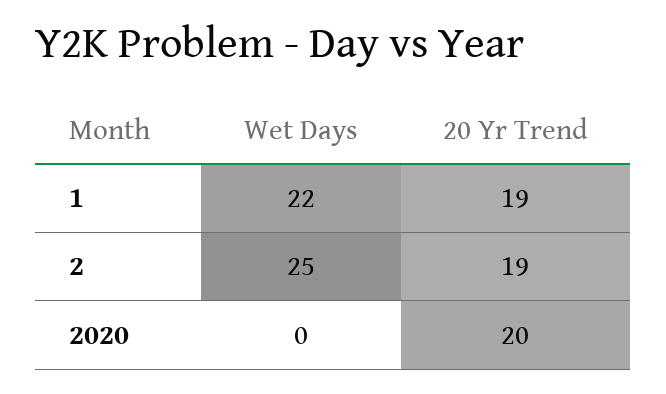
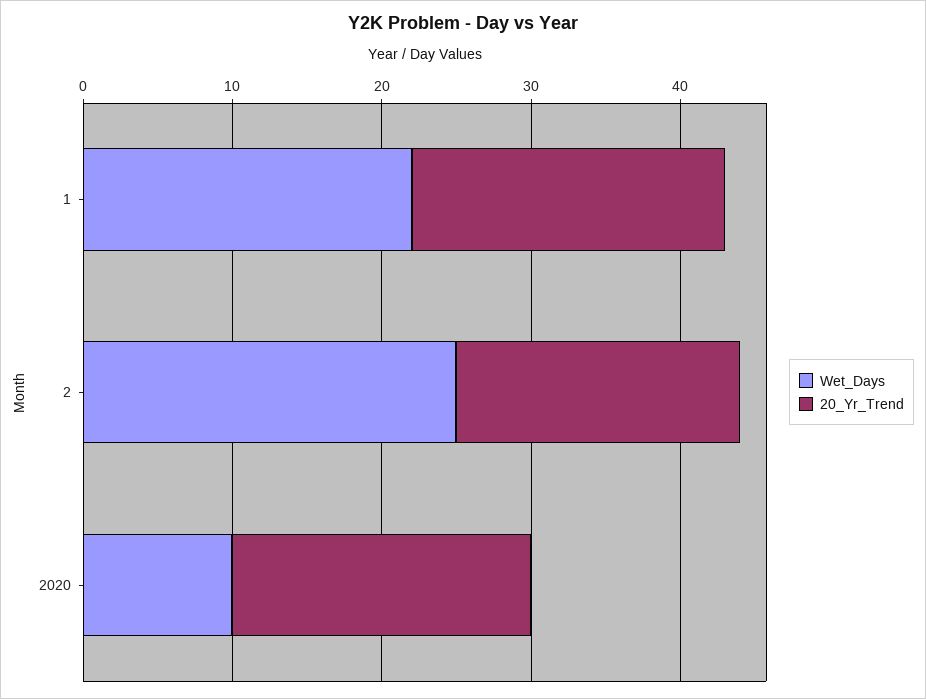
  {
    "Wet Days": {
      "1": 22,
      "2": 25,
-     "2020": 0
+     "2020": 10
    },
    "20 Yr Trend": {
-     "1": 19,
+     "1": 21,
      "2": 19,
      "2020": 20
    }
  }

